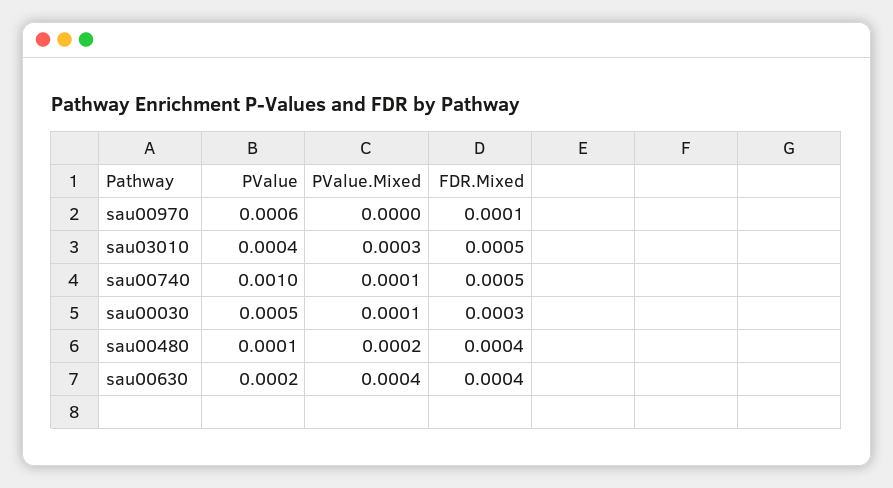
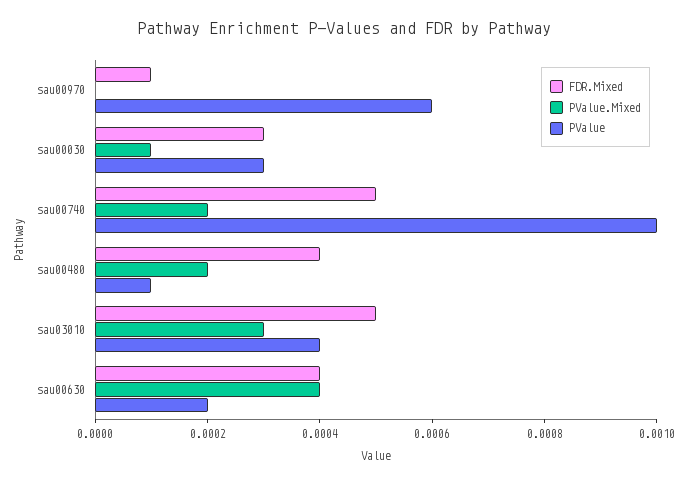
  {
    "PValue": {
      "sau00970": 0.0006,
      "sau03010": 0.0004,
      "sau00740": 0.001,
-     "sau00030": 0.0005,
+     "sau00030": 0.0003,
      "sau00480": 0.0001,
      "sau00630": 0.0002
    },
    "PValue.Mixed": {
      "sau00970": 0,
      "sau03010": 0.0003,
-     "sau00740": 0.0001,
+     "sau00740": 0.0002,
      "sau00030": 0.0001,
      "sau00480": 0.0002,
      "sau00630": 0.0004
    },
    "FDR.Mixed": {
      "sau00970": 0.0001,
      "sau03010": 0.0005,
      "sau00740": 0.0005,
      "sau00030": 0.0003,
      "sau00480": 0.0004,
      "sau00630": 0.0004
    }
  }

